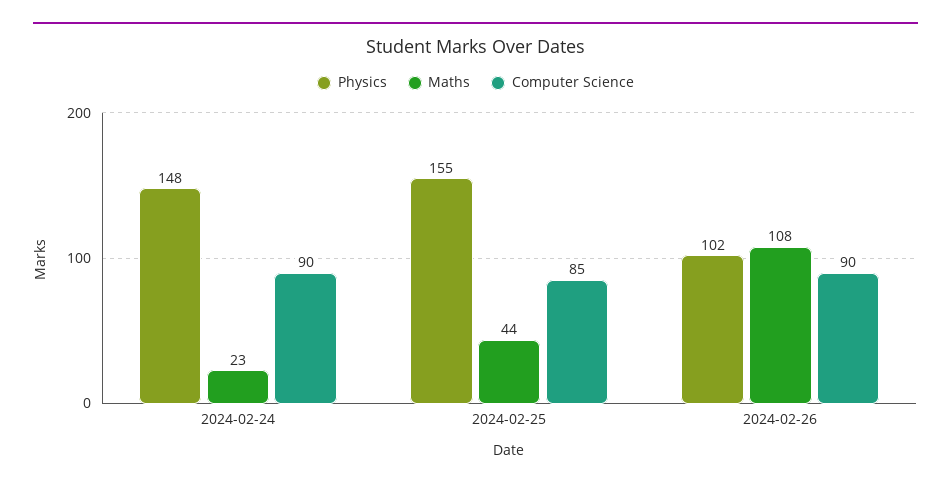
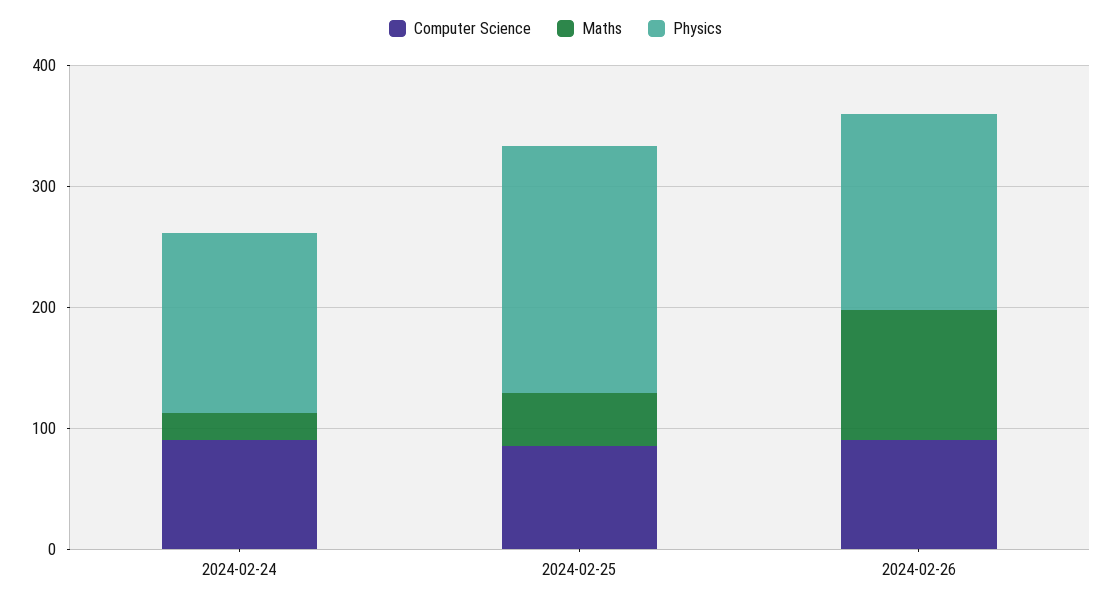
  {
    "Physics": {
      "2024-02-24": 148,
-     "2024-02-25": 155,
+     "2024-02-25": 200,
-     "2024-02-26": 102
+     "2024-02-26": 160
    },
    "Maths": {
      "2024-02-24": 23,
      "2024-02-25": 44,
      "2024-02-26": 108
    },
    "Computer Science": {
      "2024-02-24": 90,
      "2024-02-25": 85,
      "2024-02-26": 90
    }
  }

